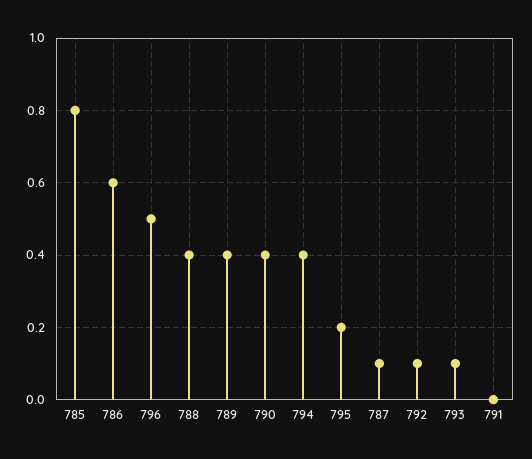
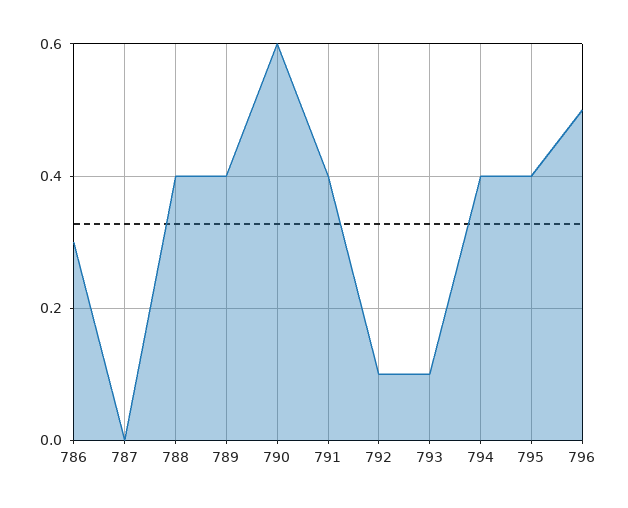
  {
-   "785": 0.8,
-   "786": 0.6,
+   "786": 0.3,
    "796": 0.5,
    "788": 0.4,
    "789": 0.4,
-   "790": 0.4,
+   "790": 0.6,
    "794": 0.4,
-   "795": 0.2,
+   "795": 0.4,
-   "787": 0.1,
+   "787": 0,
    "792": 0.1,
    "793": 0.1,
-   "791": 0
+   "791": 0.4
  }

